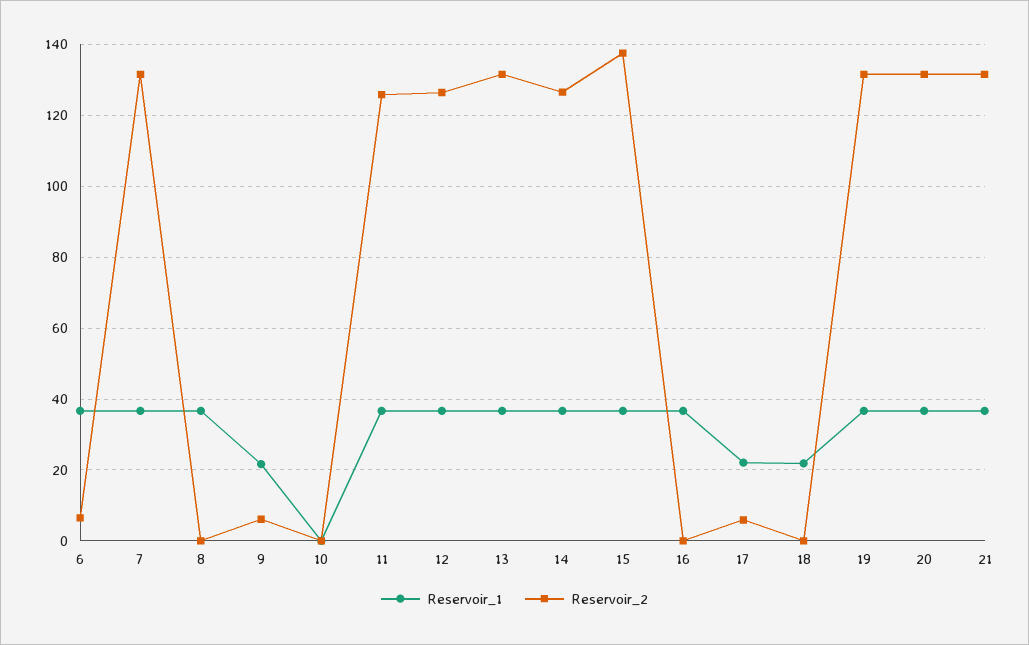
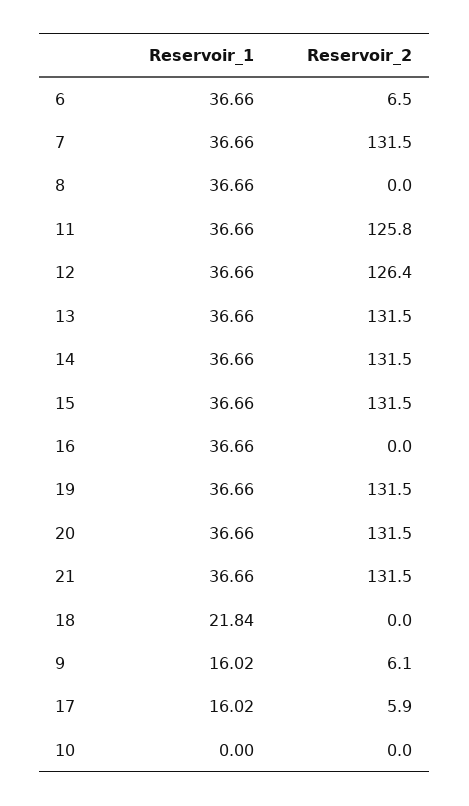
  {
    "Reservoir_1": {
      "6": 36.66,
      "7": 36.66,
      "8": 36.66,
-     "9": 22,
+     "9": 16.02,
      "10": 0,
      "11": 36.66,
      "12": 36.66,
      "13": 36.66,
      "14": 36.66,
      "15": 36.66,
      "16": 36.66,
-     "17": 22,
+     "17": 16.02,
      "18": 21.84,
      "19": 36.66,
      "20": 36.66,
      "21": 36.66
    },
    "Reservoir_2": {
      "6": 6.5,
      "7": 131.5,
      "8": 0,
      "9": 6.1,
      "10": 0,
      "11": 125.8,
      "12": 126.4,
      "13": 131.5,
-     "14": 126,
+     "14": 131.5,
-     "15": 138,
+     "15": 131.5,
      "16": 0,
      "17": 5.9,
      "18": 0,
      "19": 131.5,
      "20": 131.5,
      "21": 131.5
    }
  }

